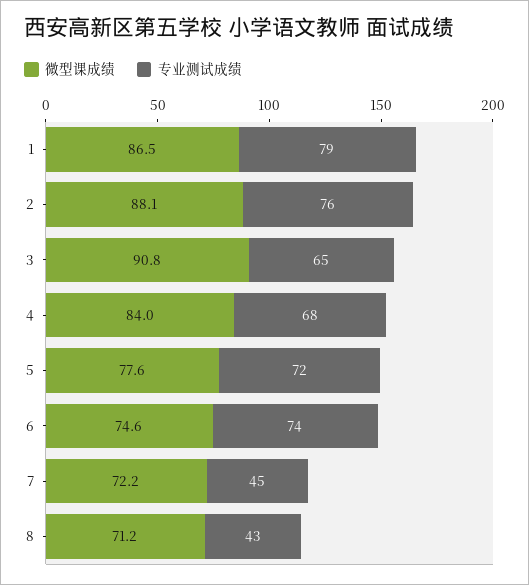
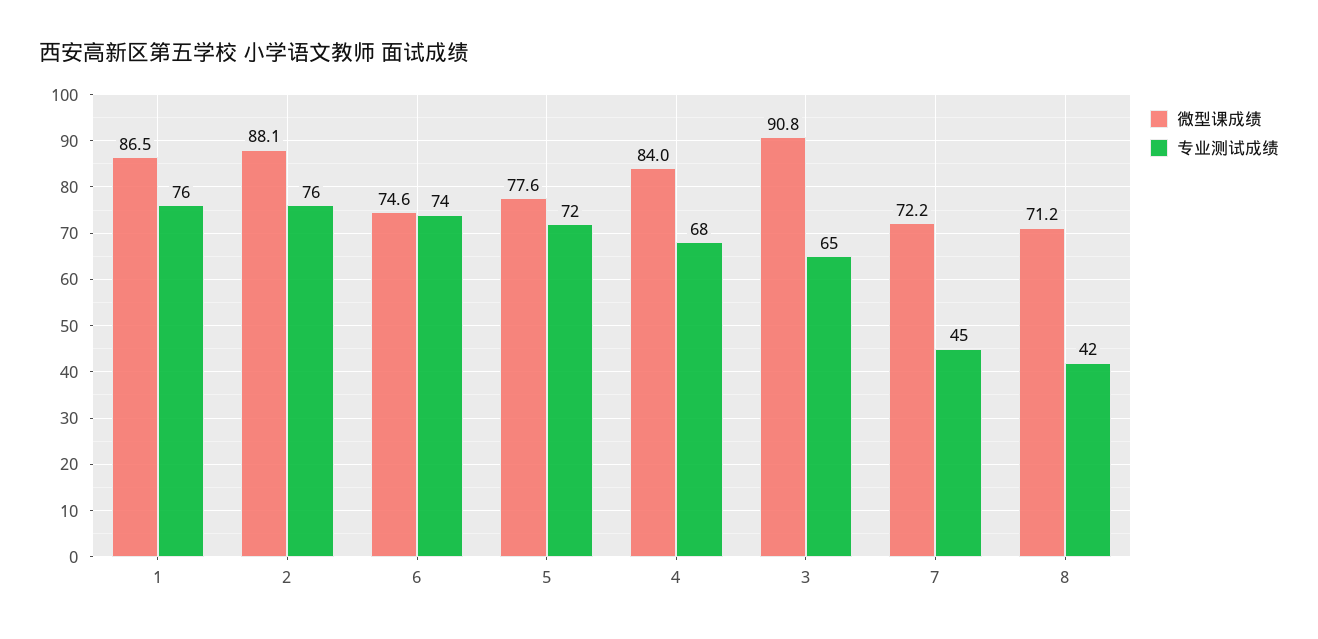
  {
    "微型课成绩": {
      "1": 86.5,
      "2": 88.1,
      "3": 90.8,
      "4": 84,
      "5": 77.6,
      "6": 74.6,
      "7": 72.2,
      "8": 71.2
    },
    "专业测试成绩": {
-     "1": 79,
+     "1": 76,
      "2": 76,
      "3": 65,
      "4": 68,
      "5": 72,
      "6": 74,
      "7": 45,
-     "8": 43
+     "8": 42
    }
  }

